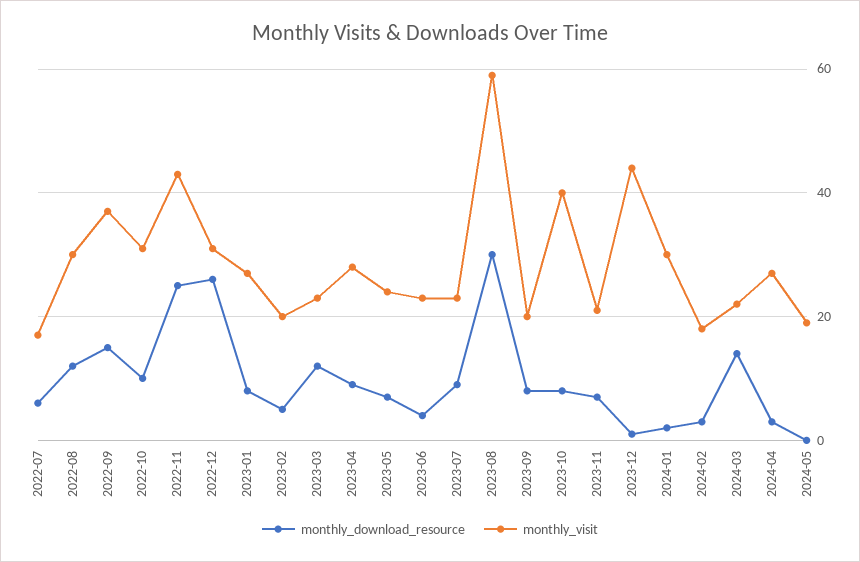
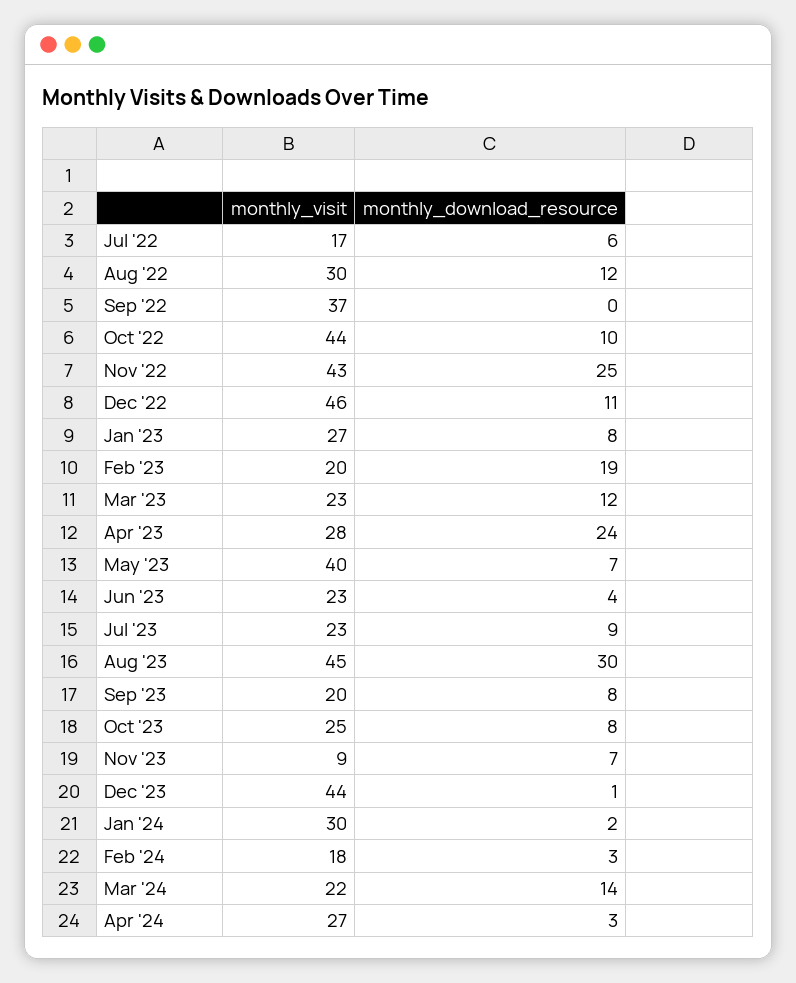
  {
    "monthly_download_resource": {
      "2022-07": 6,
      "2022-08": 12,
-     "2022-09": 15,
+     "2022-09": 0,
      "2022-10": 10,
      "2022-11": 25,
-     "2022-12": 25,
+     "2022-12": 11,
      "2023-01": 8,
-     "2023-02": 5,
+     "2023-02": 19,
      "2023-03": 12,
-     "2023-04": 10,
+     "2023-04": 24,
      "2023-05": 7,
      "2023-06": 4,
      "2023-07": 9,
      "2023-08": 30,
      "2023-09": 8,
      "2023-10": 8,
      "2023-11": 7,
      "2023-12": 1,
      "2024-01": 2,
      "2024-02": 3,
      "2024-03": 14,
-     "2024-04": 3,
+     "2024-04": 3
-     "2024-05": 0
    },
    "monthly_visit": {
      "2022-07": 17,
      "2022-08": 30,
      "2022-09": 37,
-     "2022-10": 30,
+     "2022-10": 44,
      "2022-11": 43,
-     "2022-12": 30,
+     "2022-12": 46,
      "2023-01": 27,
      "2023-02": 20,
      "2023-03": 23,
      "2023-04": 28,
-     "2023-05": 25,
+     "2023-05": 40,
      "2023-06": 23,
      "2023-07": 23,
-     "2023-08": 60,
+     "2023-08": 45,
      "2023-09": 20,
-     "2023-10": 40,
+     "2023-10": 25,
-     "2023-11": 20,
+     "2023-11": 9,
      "2023-12": 44,
      "2024-01": 30,
      "2024-02": 18,
      "2024-03": 22,
-     "2024-04": 27,
+     "2024-04": 27
-     "2024-05": 20
    }
  }

